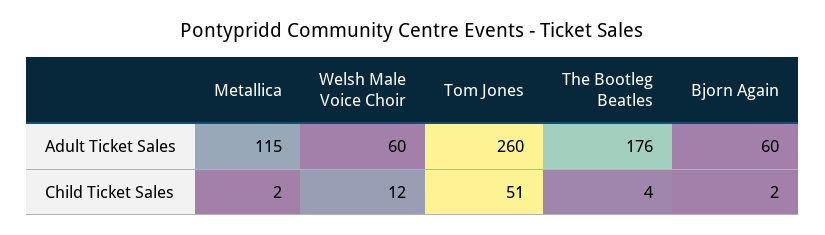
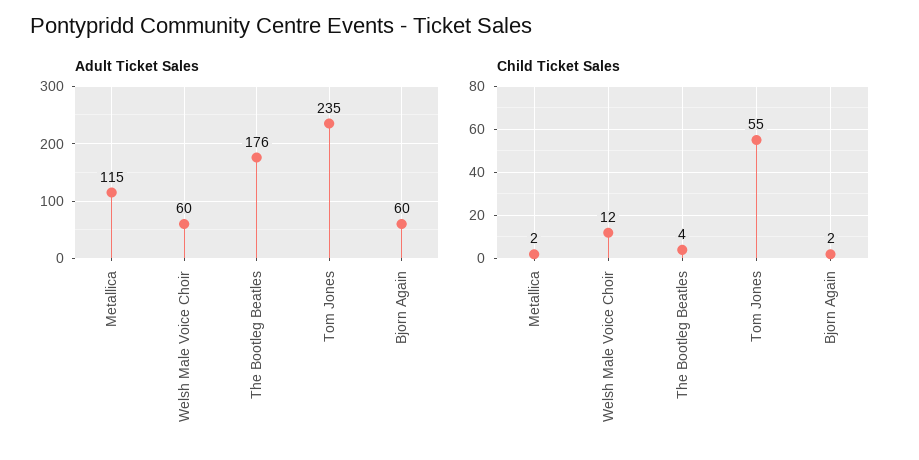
  {
    "Adult Ticket Sales": {
      "Metallica": 115,
      "Welsh Male Voice Choir": 60,
-     "Tom Jones": 260,
+     "Tom Jones": 235,
      "The Bootleg Beatles": 176,
      "Bjorn Again": 60
    },
    "Child Ticket Sales": {
      "Metallica": 2,
      "Welsh Male Voice Choir": 12,
-     "Tom Jones": 51,
+     "Tom Jones": 55,
      "The Bootleg Beatles": 4,
      "Bjorn Again": 2
    }
  }

